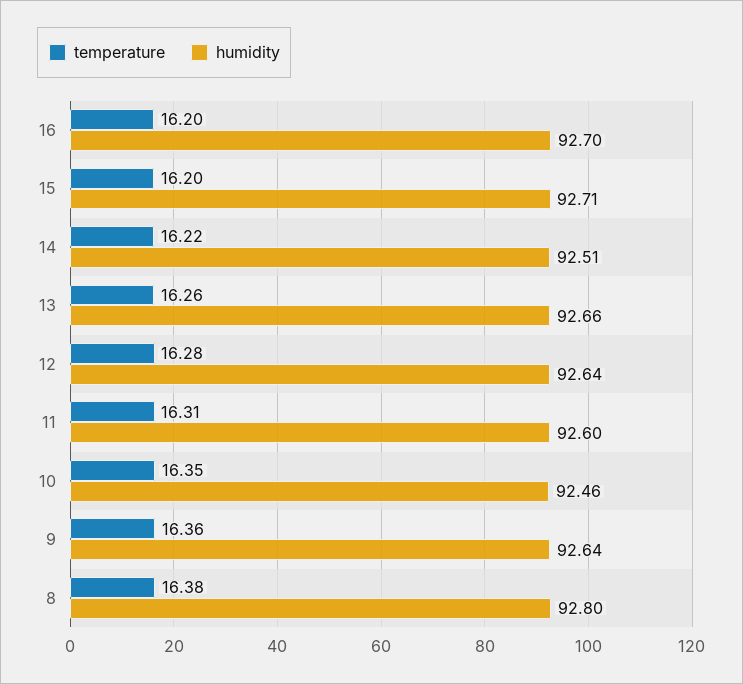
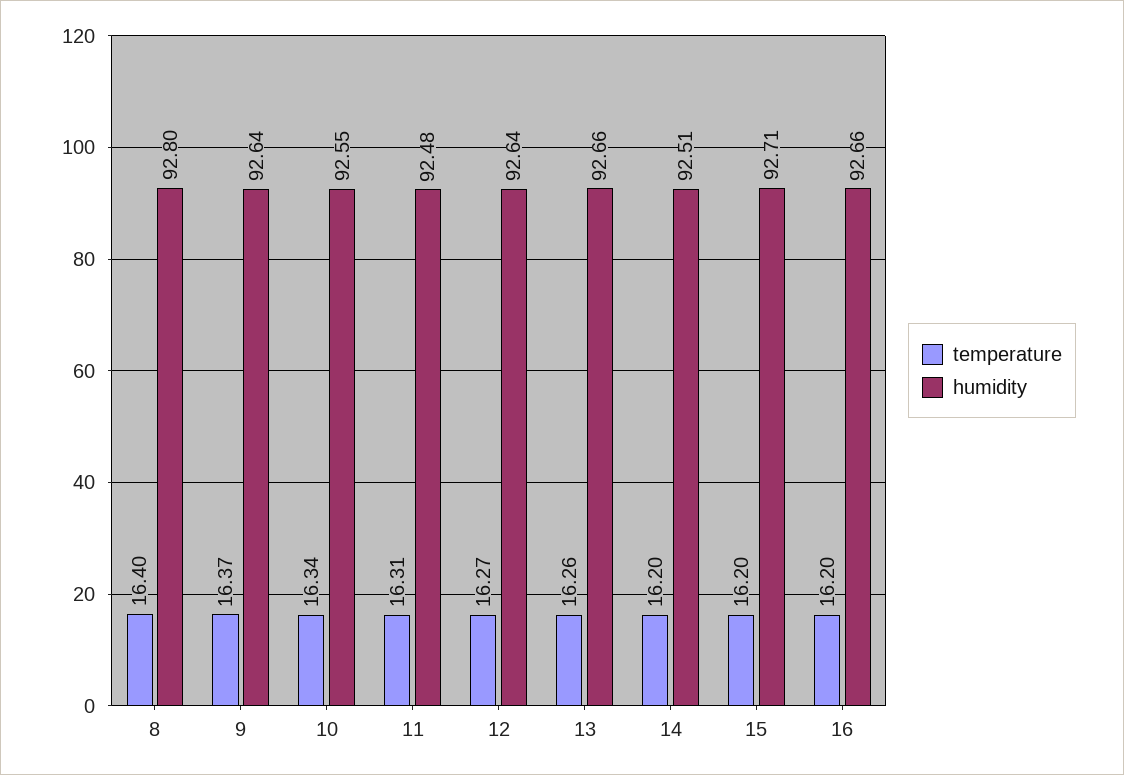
  {
    "temperature": {
      "16": 16.2,
      "15": 16.2,
-     "14": 16.22,
+     "14": 16.2,
      "13": 16.26,
-     "12": 16.28,
+     "12": 16.27,
      "11": 16.31,
-     "10": 16.35,
+     "10": 16.34,
-     "9": 16.36,
+     "9": 16.37,
-     "8": 16.38
+     "8": 16.4
    },
    "humidity": {
-     "16": 92.7,
+     "16": 92.66,
      "15": 92.71,
      "14": 92.51,
      "13": 92.66,
      "12": 92.64,
-     "11": 92.6,
+     "11": 92.48,
-     "10": 92.46,
+     "10": 92.55,
      "9": 92.64,
      "8": 92.8
    }
  }

